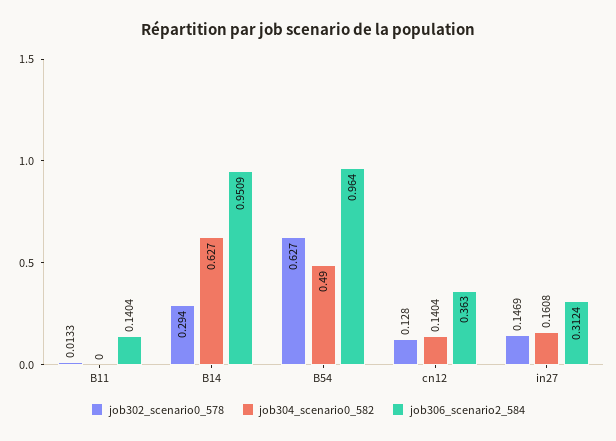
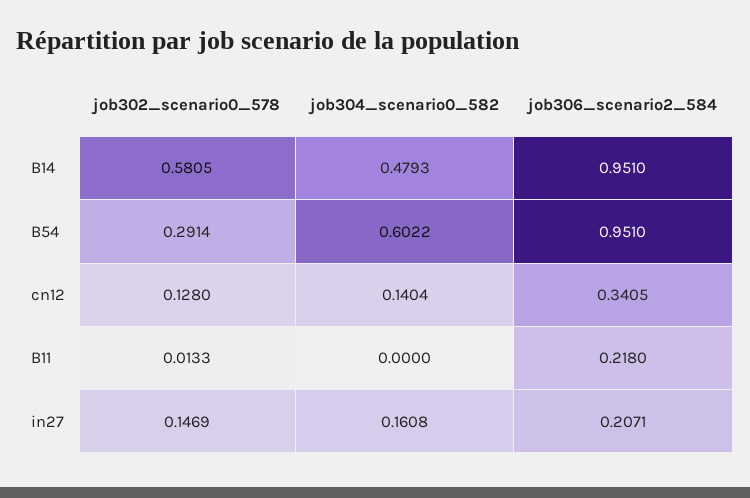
  {
    "job302_scenario0_578": {
      "B11": 0.0133,
-     "B14": 0.294,
+     "B14": 0.5805,
-     "B54": 0.627,
+     "B54": 0.2914,
      "cn12": 0.128,
      "in27": 0.1469
    },
    "job304_scenario0_582": {
      "B11": 0,
-     "B14": 0.627,
+     "B14": 0.4793,
-     "B54": 0.49,
+     "B54": 0.6022,
      "cn12": 0.1404,
      "in27": 0.1608
    },
    "job306_scenario2_584": {
-     "B11": 0.1404,
+     "B11": 0.218,
-     "B14": 0.9509,
+     "B14": 0.951,
-     "B54": 0.964,
+     "B54": 0.951,
-     "cn12": 0.363,
+     "cn12": 0.3405,
-     "in27": 0.3124
+     "in27": 0.2071
    }
  }

